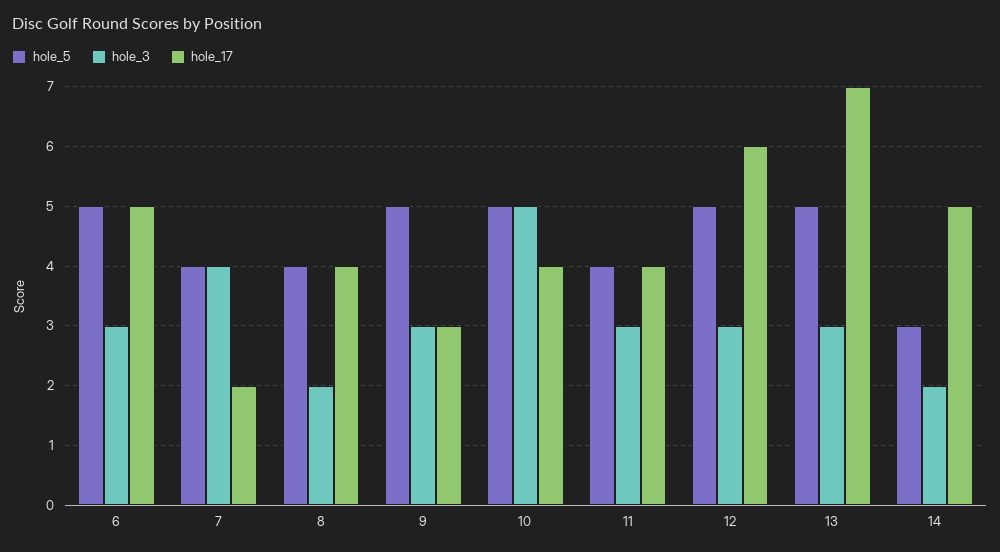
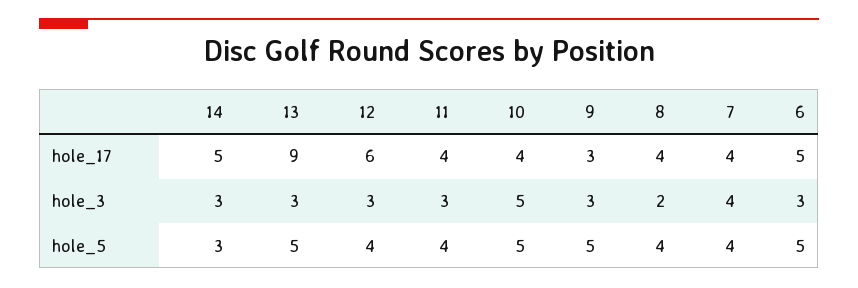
  {
    "hole_5": {
      "6": 5,
      "7": 4,
      "8": 4,
      "9": 5,
      "10": 5,
      "11": 4,
-     "12": 5,
+     "12": 4,
      "13": 5,
      "14": 3
    },
    "hole_3": {
      "6": 3,
      "7": 4,
      "8": 2,
      "9": 3,
      "10": 5,
      "11": 3,
      "12": 3,
      "13": 3,
-     "14": 2
+     "14": 3
    },
    "hole_17": {
      "6": 5,
-     "7": 2,
+     "7": 4,
      "8": 4,
      "9": 3,
      "10": 4,
      "11": 4,
      "12": 6,
-     "13": 7,
+     "13": 9,
      "14": 5
    }
  }

